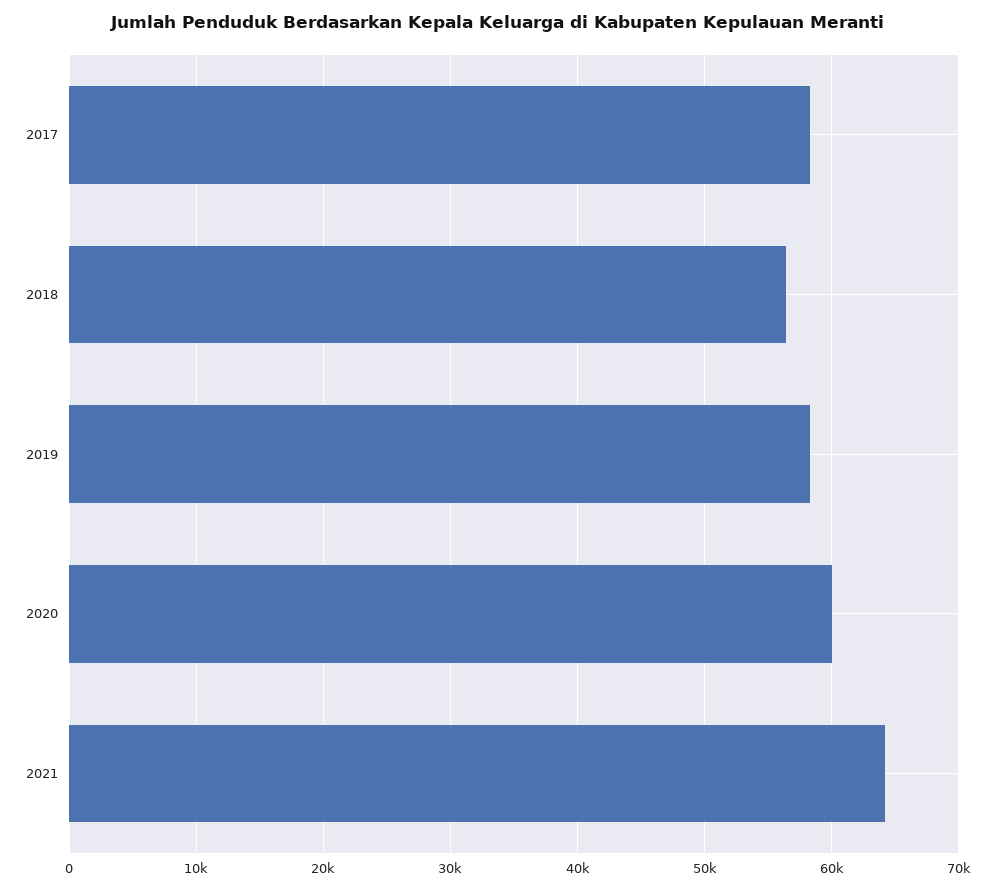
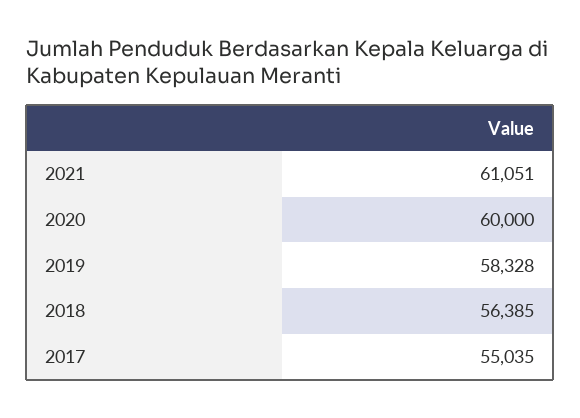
  {
-   "2017": 58000,
+   "2017": 55035,
    "2018": 56385,
    "2019": 58328,
    "2020": 60000,
-   "2021": 64000
+   "2021": 61051
  }

